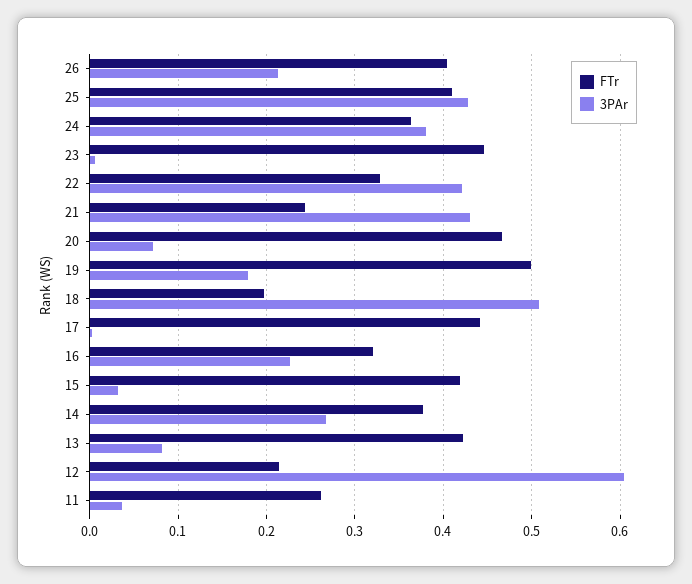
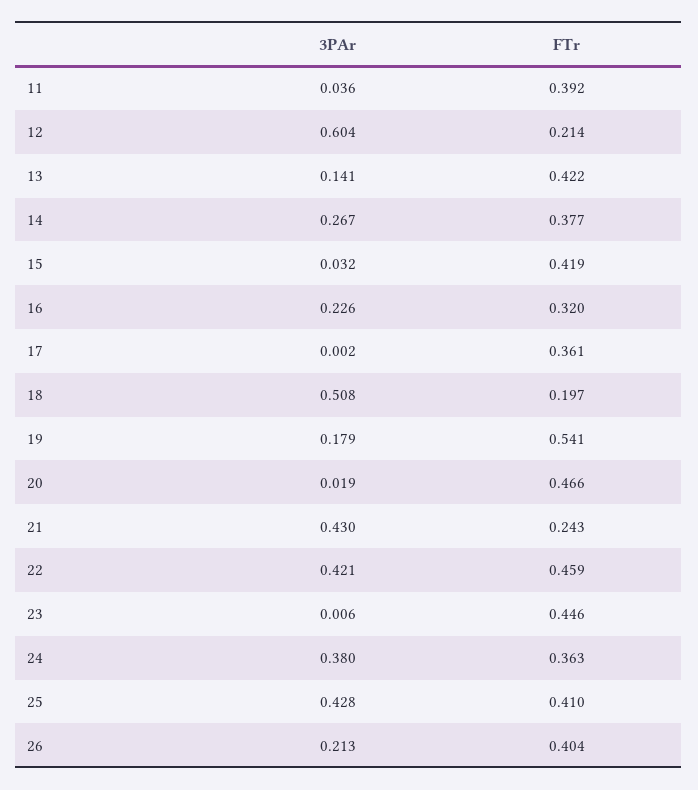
  {
    "FTr": {
      "26": 0.404,
      "25": 0.41,
      "24": 0.363,
      "23": 0.446,
-     "22": 0.33,
+     "22": 0.459,
      "21": 0.243,
      "20": 0.466,
-     "19": 0.5,
+     "19": 0.541,
      "18": 0.197,
-     "17": 0.44,
+     "17": 0.361,
      "16": 0.32,
      "15": 0.419,
      "14": 0.377,
      "13": 0.422,
      "12": 0.214,
-     "11": 0.26
+     "11": 0.392
    },
    "3PAr": {
      "26": 0.213,
      "25": 0.428,
      "24": 0.38,
      "23": 0.006,
      "22": 0.421,
      "21": 0.43,
-     "20": 0.07,
+     "20": 0.019,
      "19": 0.179,
      "18": 0.508,
      "17": 0.002,
      "16": 0.226,
      "15": 0.032,
      "14": 0.267,
-     "13": 0.08,
+     "13": 0.141,
      "12": 0.604,
      "11": 0.036
    }
  }

